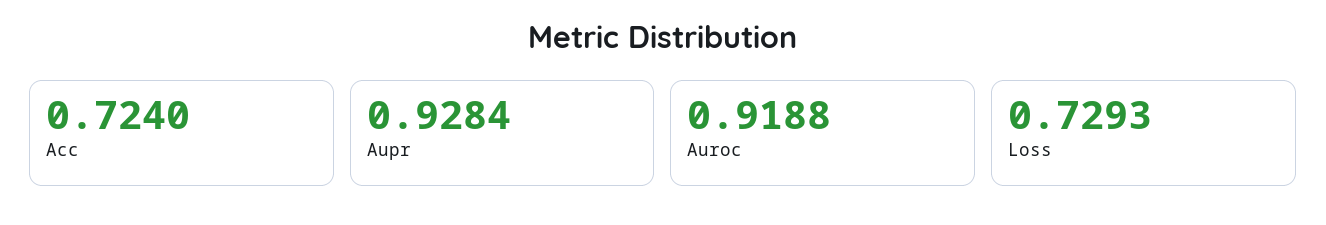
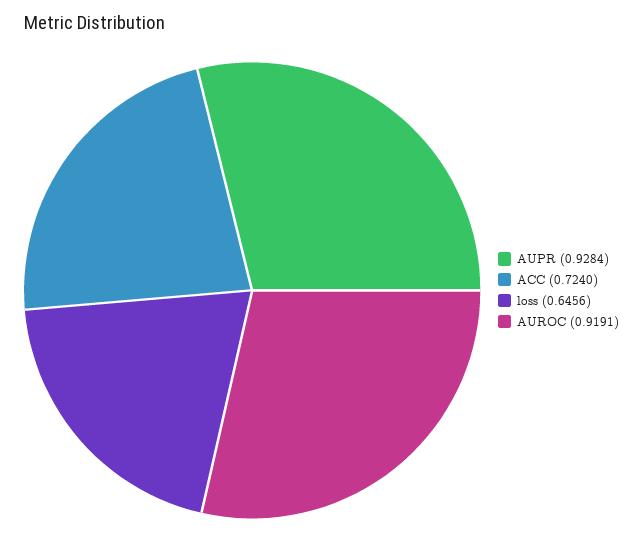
  {
    "Acc": 0.724,
    "Aupr": 0.9284,
-   "Auroc": 0.9188,
+   "Auroc": 0.9191,
-   "Loss": 0.7293
+   "Loss": 0.6456
  }

